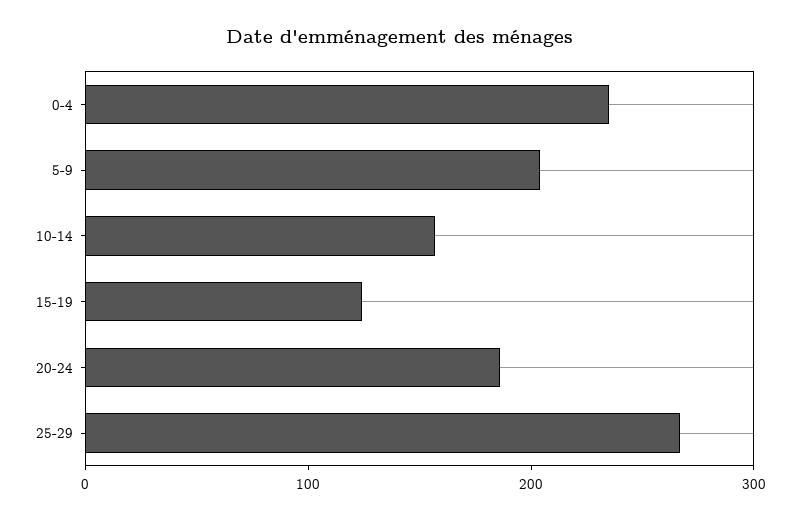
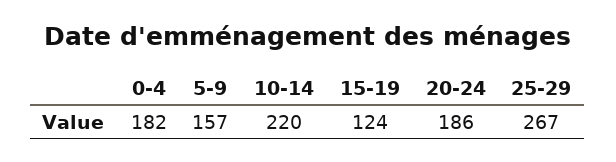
  {
-   "0-4": 240,
+   "0-4": 182,
-   "5-9": 200,
+   "5-9": 157,
-   "10-14": 160,
+   "10-14": 220,
    "15-19": 124,
    "20-24": 186,
    "25-29": 267
  }

